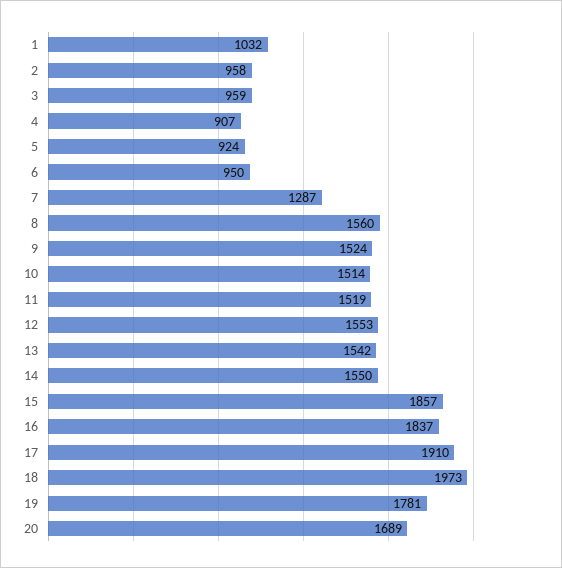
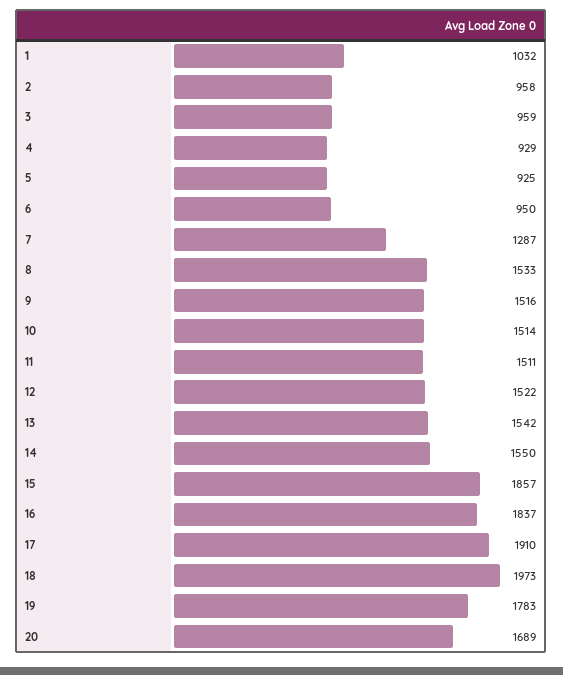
  {
    "1": 1032,
    "2": 958,
    "3": 959,
-   "4": 907,
+   "4": 929,
-   "5": 924,
+   "5": 925,
    "6": 950,
    "7": 1287,
-   "8": 1560,
+   "8": 1533,
-   "9": 1524,
+   "9": 1516,
    "10": 1514,
-   "11": 1519,
+   "11": 1511,
-   "12": 1553,
+   "12": 1522,
    "13": 1542,
    "14": 1550,
    "15": 1857,
    "16": 1837,
    "17": 1910,
    "18": 1973,
-   "19": 1781,
+   "19": 1783,
    "20": 1689
  }

